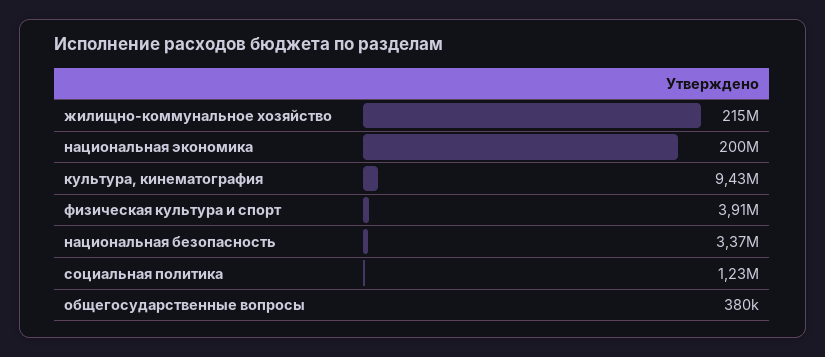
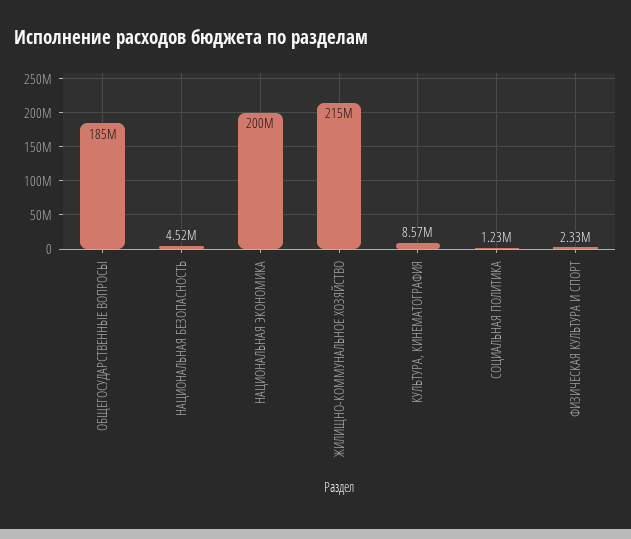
  {
    "жилищно-коммунальное хозяйство": 215000000,
    "национальная экономика": 200000000,
-   "культура, кинематография": 9430000,
+   "культура, кинематография": 8570000,
-   "физическая культура и спорт": 3910000,
+   "физическая культура и спорт": 2330000,
-   "национальная безопасность": 3370000,
+   "национальная безопасность": 4520000,
    "социальная политика": 1230000,
-   "общегосударственные вопросы": 380000
+   "общегосударственные вопросы": 185000000
  }

